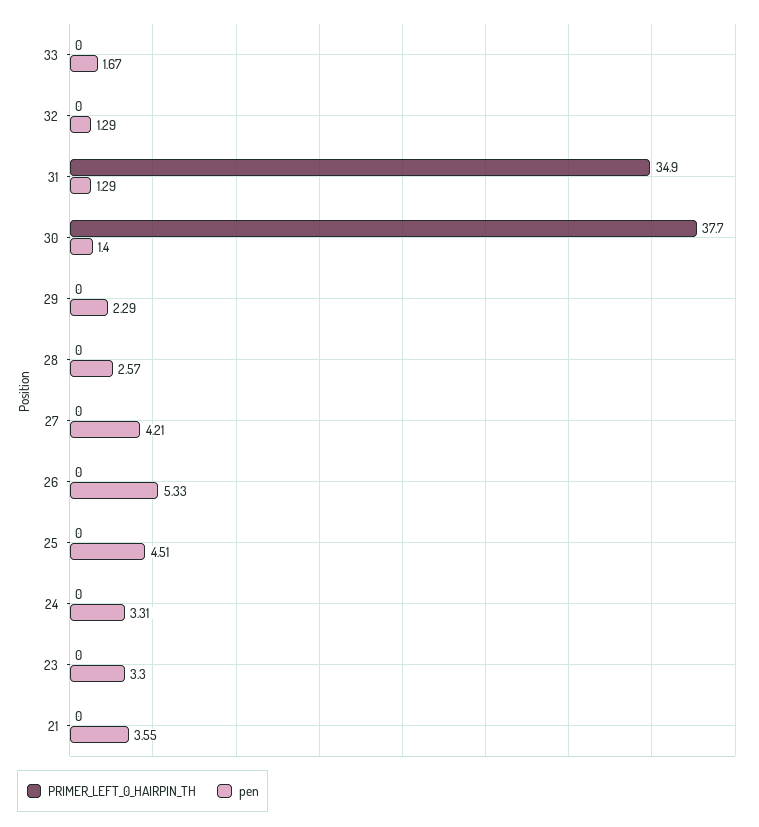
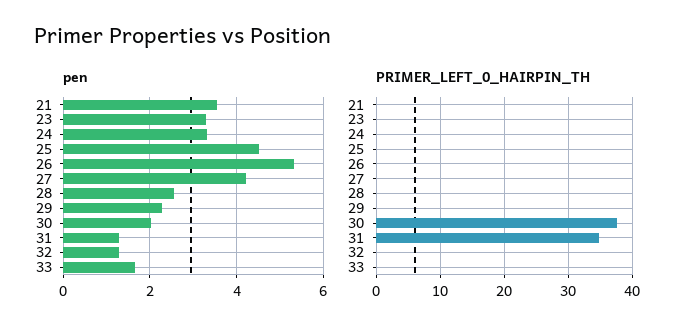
  {
    "PRIMER_LEFT_0_HAIRPIN_TH": {
      "33": 0,
      "32": 0,
      "31": 34.9,
      "30": 37.7,
      "29": 0,
      "28": 0,
      "27": 0,
      "26": 0,
      "25": 0,
      "24": 0,
      "23": 0,
      "21": 0
    },
    "pen": {
      "33": 1.67,
      "32": 1.29,
      "31": 1.29,
-     "30": 1.4,
+     "30": 2,
      "29": 2.29,
      "28": 2.57,
      "27": 4.21,
      "26": 5.33,
      "25": 4.51,
      "24": 3.31,
      "23": 3.3,
      "21": 3.55
    }
  }

